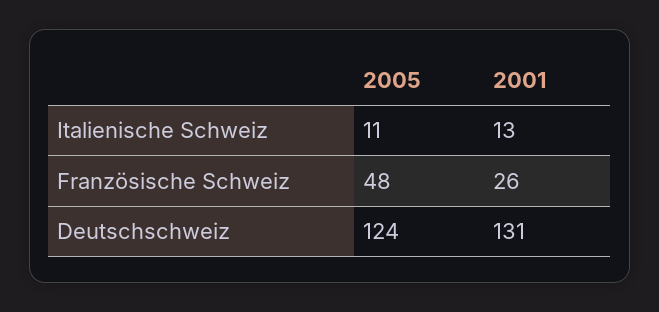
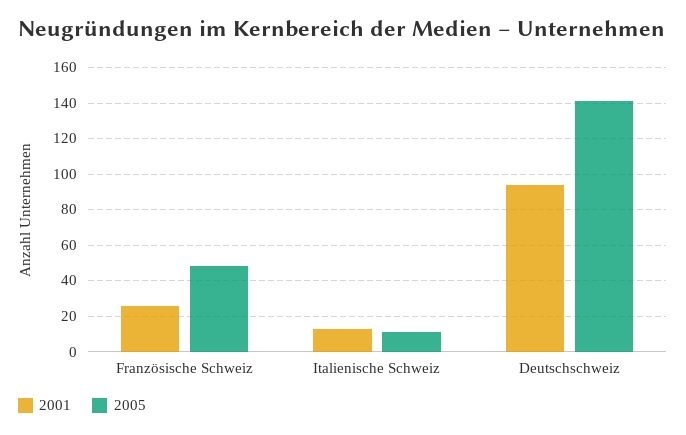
  {
    "2005": {
      "Italienische Schweiz": 11,
      "Französische Schweiz": 48,
-     "Deutschschweiz": 124
+     "Deutschschweiz": 140
    },
    "2001": {
      "Italienische Schweiz": 13,
      "Französische Schweiz": 26,
-     "Deutschschweiz": 131
+     "Deutschschweiz": 95
    }
  }

